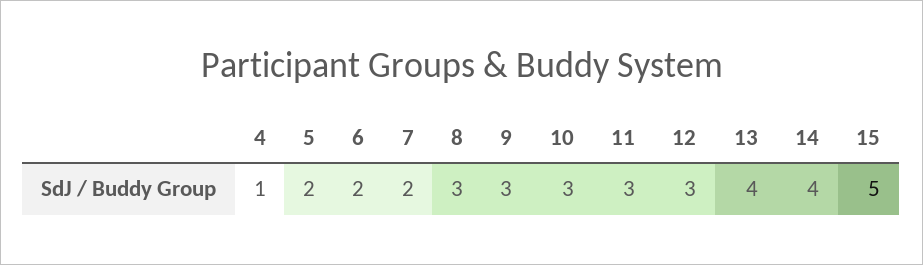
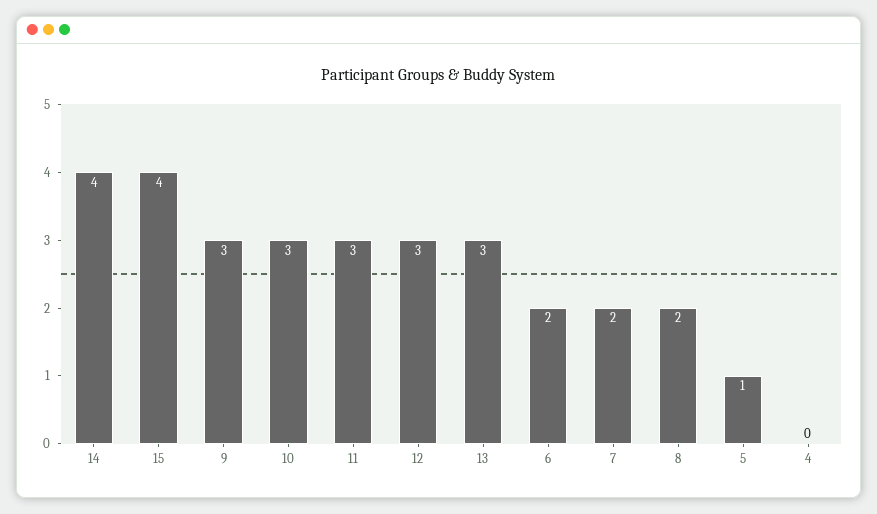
  {
-   "4": 1,
+   "4": 0,
-   "5": 2,
+   "5": 1,
    "6": 2,
    "7": 2,
-   "8": 3,
+   "8": 2,
    "9": 3,
    "10": 3,
    "11": 3,
    "12": 3,
-   "13": 4,
+   "13": 3,
    "14": 4,
-   "15": 5
+   "15": 4
  }

